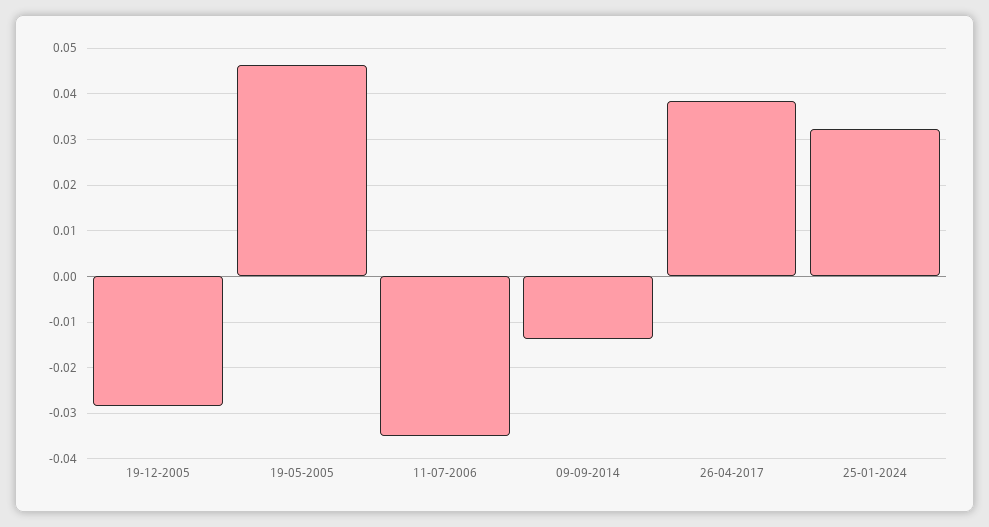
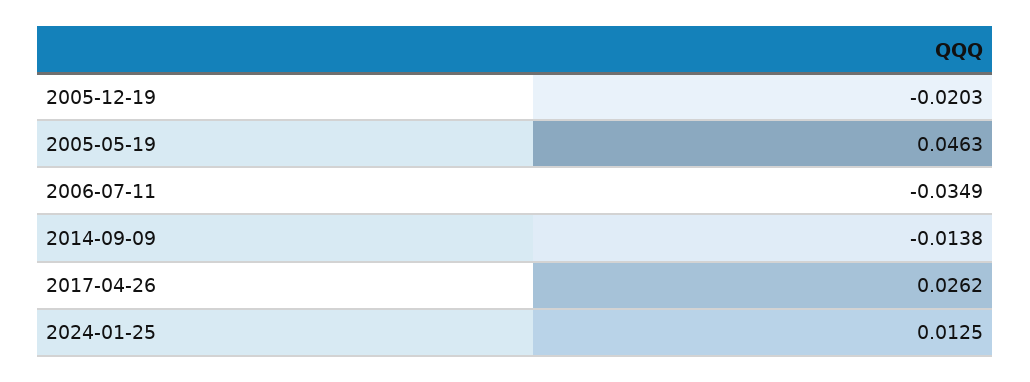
  {
-   "19-12-2005": -0.028,
+   "19-12-2005": -0.0203,
    "19-05-2005": 0.0463,
    "11-07-2006": -0.0349,
    "09-09-2014": -0.0138,
-   "26-04-2017": 0.038,
+   "26-04-2017": 0.0262,
-   "25-01-2024": 0.032
+   "25-01-2024": 0.0125
  }

